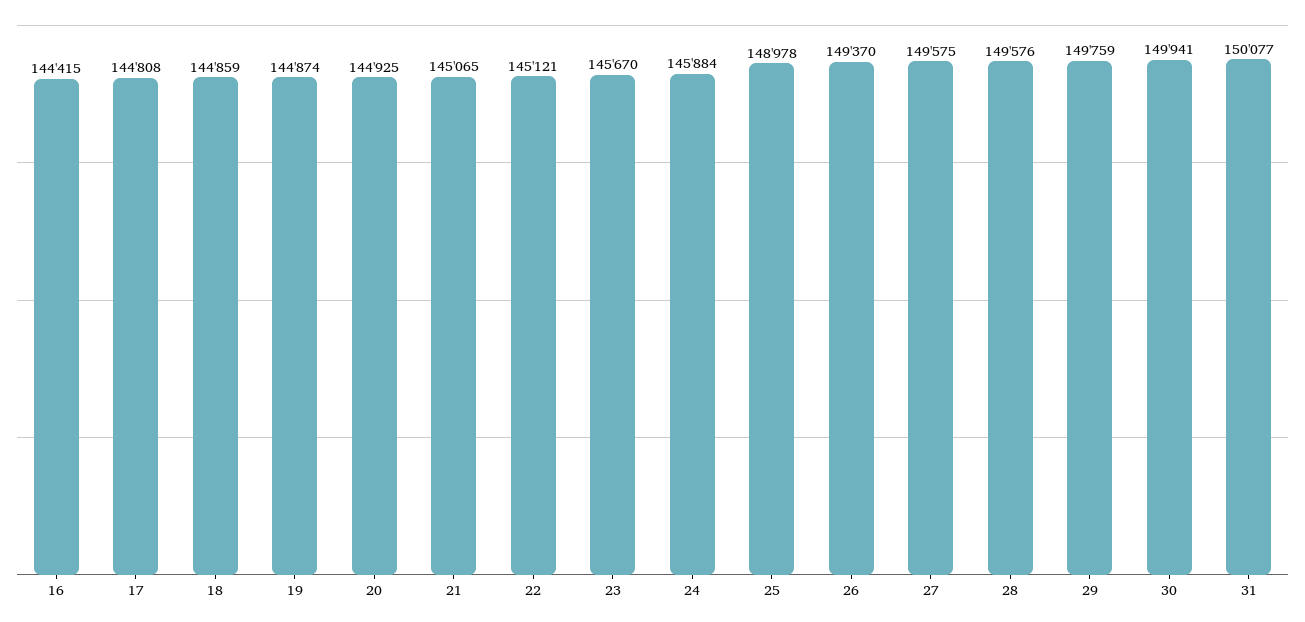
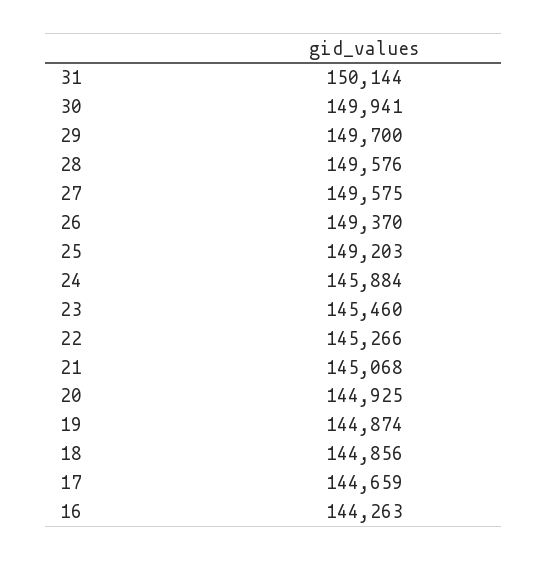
  {
-   "16": 144415,
+   "16": 144263,
-   "17": 144808,
+   "17": 144659,
-   "18": 144859,
+   "18": 144856,
    "19": 144874,
    "20": 144925,
-   "21": 145065,
+   "21": 145068,
-   "22": 145121,
+   "22": 145266,
-   "23": 145670,
+   "23": 145460,
    "24": 145884,
-   "25": 148978,
+   "25": 149203,
    "26": 149370,
    "27": 149575,
    "28": 149576,
-   "29": 149759,
+   "29": 149700,
    "30": 149941,
-   "31": 150077
+   "31": 150144
  }

